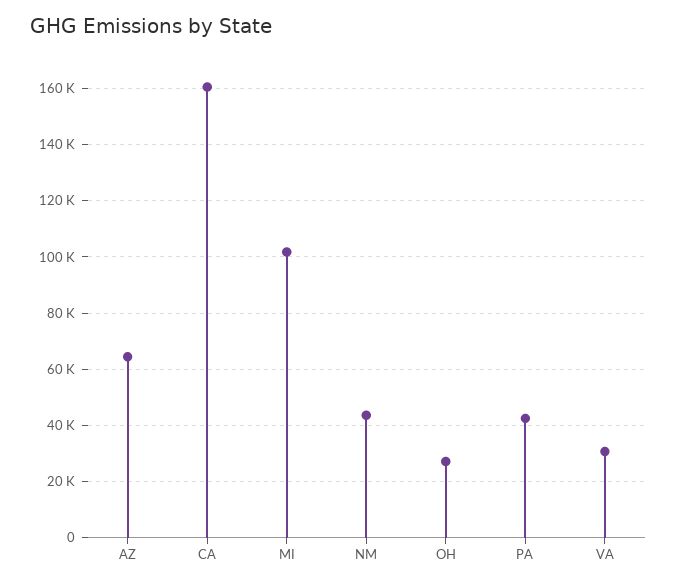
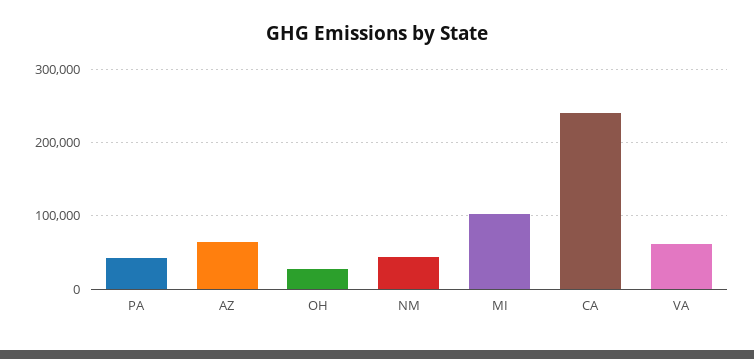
  {
    "AZ": 65000,
-   "CA": 160000,
+   "CA": 240000,
    "MI": 102500,
    "NM": 42500,
    "OH": 27500,
    "PA": 42500,
-   "VA": 30000
+   "VA": 60000
  }

